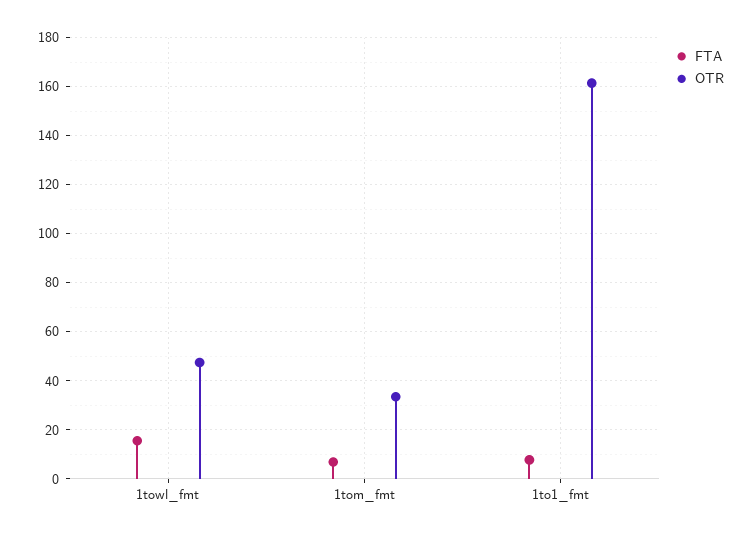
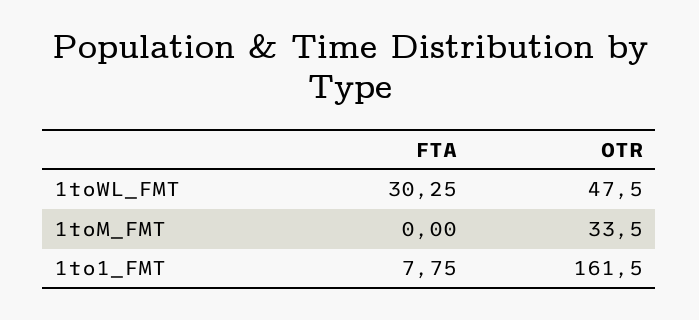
  {
    "FTA": {
-     "1towl_fmt": 15,
+     "1towl_fmt": 30.25,
-     "1tom_fmt": 7.5,
+     "1tom_fmt": 0,
      "1to1_fmt": 7.75
    },
    "OTR": {
      "1towl_fmt": 47.5,
      "1tom_fmt": 33.5,
      "1to1_fmt": 161.5
    }
  }

